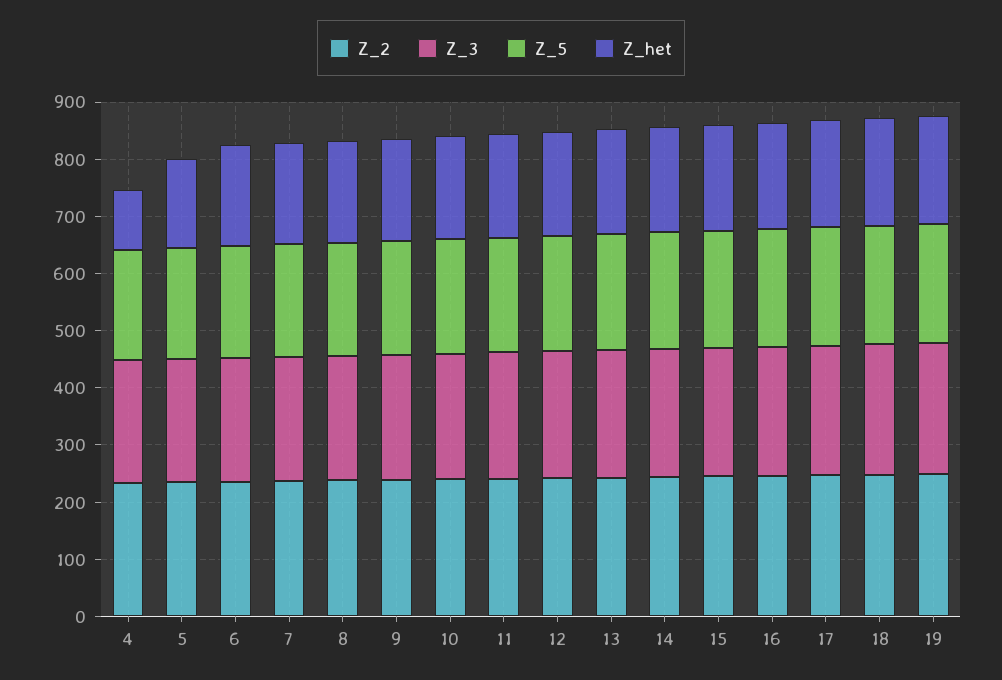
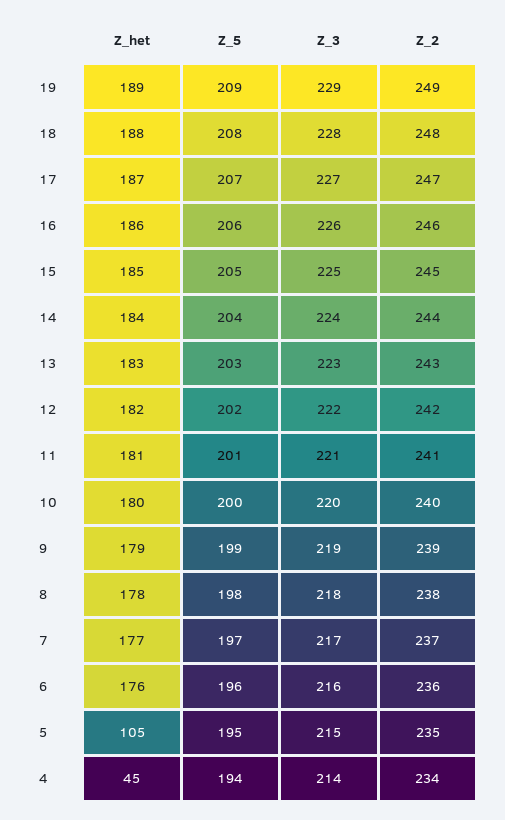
  {
    "Z_2": {
      "4": 234,
      "5": 235,
      "6": 236,
      "7": 237,
      "8": 238,
      "9": 239,
      "10": 240,
      "11": 241,
      "12": 242,
      "13": 243,
      "14": 244,
      "15": 245,
      "16": 246,
      "17": 247,
      "18": 248,
      "19": 249
    },
    "Z_3": {
      "4": 214,
      "5": 215,
      "6": 216,
      "7": 217,
      "8": 218,
      "9": 219,
      "10": 220,
      "11": 221,
      "12": 222,
      "13": 223,
      "14": 224,
      "15": 225,
      "16": 226,
      "17": 227,
      "18": 228,
      "19": 229
    },
    "Z_5": {
      "4": 194,
      "5": 195,
      "6": 196,
      "7": 197,
      "8": 198,
      "9": 199,
      "10": 200,
      "11": 201,
      "12": 202,
      "13": 203,
      "14": 204,
      "15": 205,
      "16": 206,
      "17": 207,
      "18": 208,
      "19": 209
    },
    "Z_het": {
-     "4": 100,
+     "4": 45,
-     "5": 160,
+     "5": 105,
      "6": 176,
      "7": 177,
      "8": 178,
      "9": 179,
      "10": 180,
      "11": 181,
      "12": 182,
      "13": 183,
      "14": 184,
      "15": 185,
      "16": 186,
      "17": 187,
      "18": 188,
      "19": 189
    }
  }

